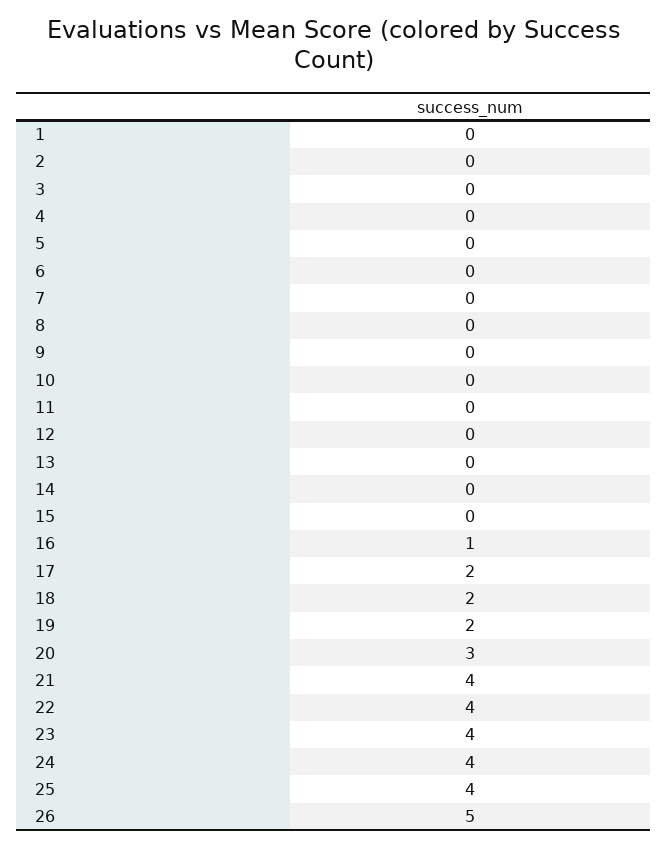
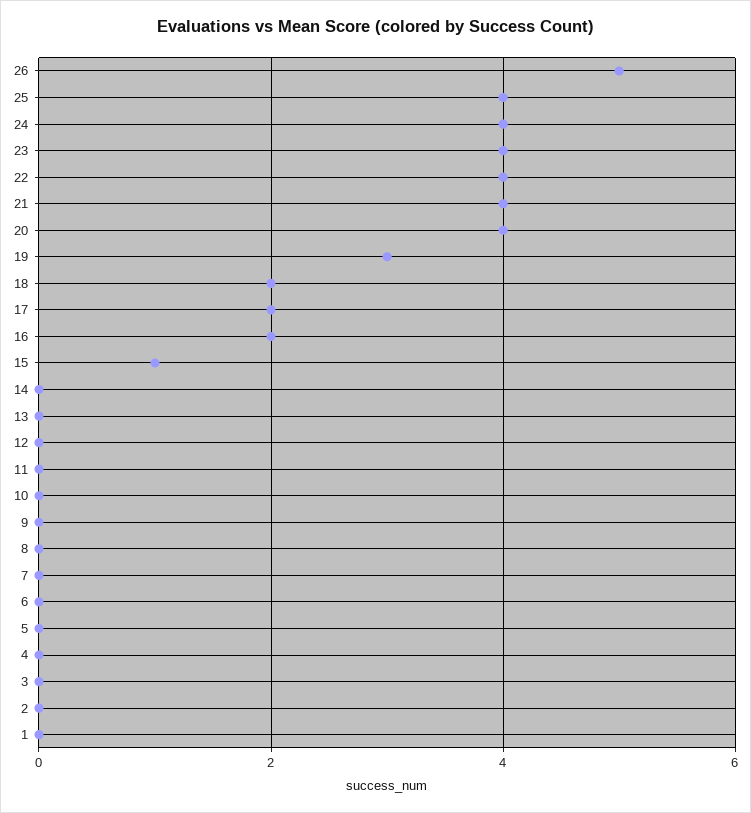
  {
    "1": 0,
    "2": 0,
    "3": 0,
    "4": 0,
    "5": 0,
    "6": 0,
    "7": 0,
    "8": 0,
    "9": 0,
    "10": 0,
    "11": 0,
    "12": 0,
    "13": 0,
    "14": 0,
-   "15": 0,
+   "15": 1,
-   "16": 1,
+   "16": 2,
    "17": 2,
    "18": 2,
-   "19": 2,
+   "19": 3,
-   "20": 3,
+   "20": 4,
    "21": 4,
    "22": 4,
    "23": 4,
    "24": 4,
    "25": 4,
    "26": 5
  }

